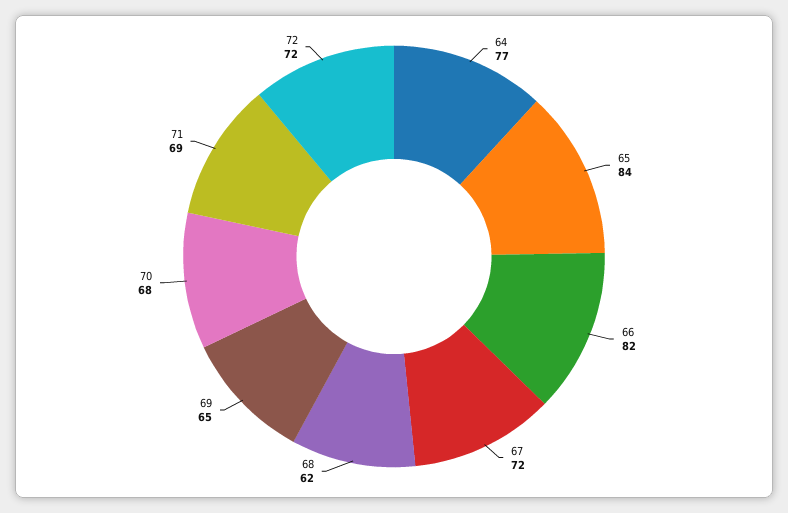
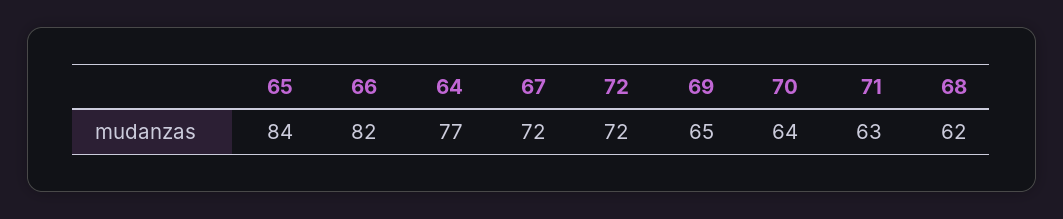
  {
    "64": 77,
    "65": 84,
    "66": 82,
    "67": 72,
    "68": 62,
    "69": 65,
-   "70": 68,
+   "70": 64,
-   "71": 69,
+   "71": 63,
    "72": 72
  }

